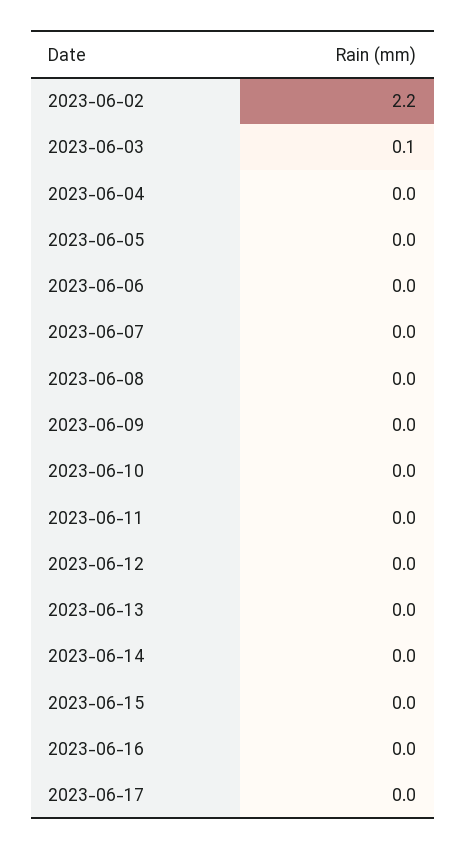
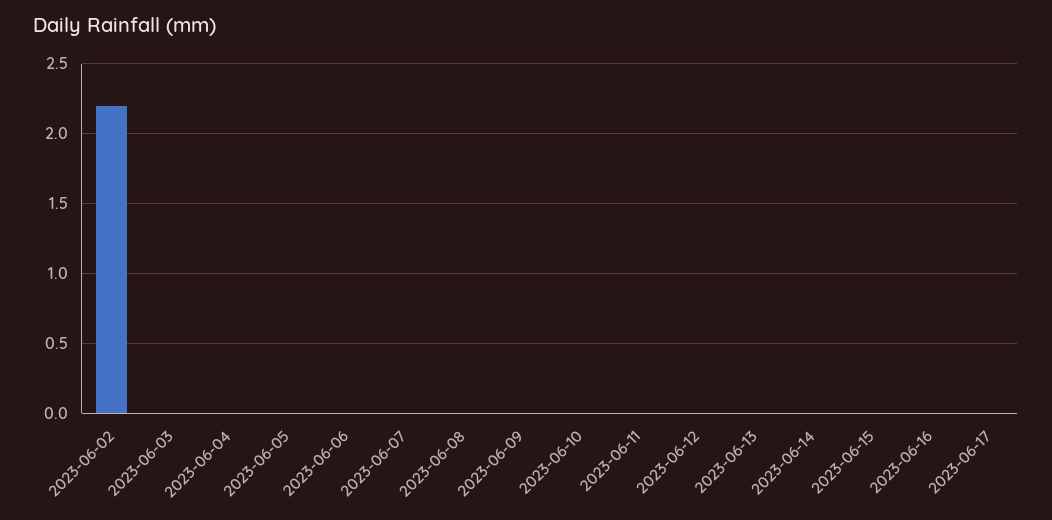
  {
    "2023-06-02": 2.2,
-   "2023-06-03": 0.1,
+   "2023-06-03": 0,
    "2023-06-04": 0,
    "2023-06-05": 0,
    "2023-06-06": 0,
    "2023-06-07": 0,
    "2023-06-08": 0,
    "2023-06-09": 0,
    "2023-06-10": 0,
    "2023-06-11": 0,
    "2023-06-12": 0,
    "2023-06-13": 0,
    "2023-06-14": 0,
    "2023-06-15": 0,
    "2023-06-16": 0,
    "2023-06-17": 0
  }

